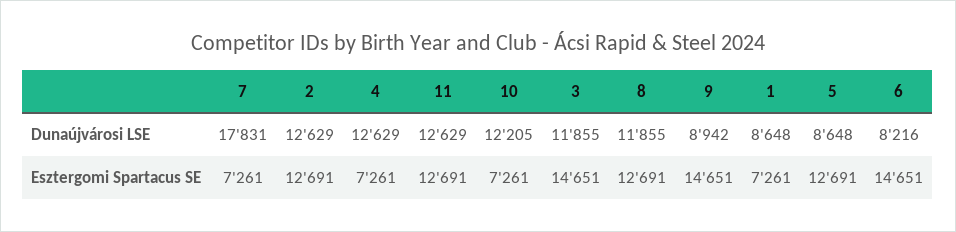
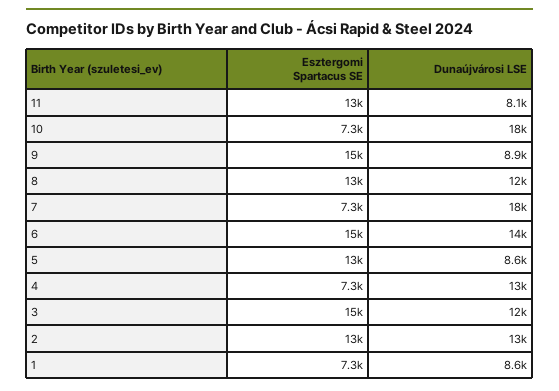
  {
    "7": {
      "Dunaújvárosi LSE": 17831,
      "Esztergomi Spartacus SE": 7261
    },
    "2": {
      "Dunaújvárosi LSE": 12629,
      "Esztergomi Spartacus SE": 12691
    },
    "4": {
      "Dunaújvárosi LSE": 12629,
      "Esztergomi Spartacus SE": 7261
    },
    "11": {
-     "Dunaújvárosi LSE": 12629,
+     "Dunaújvárosi LSE": 8100,
      "Esztergomi Spartacus SE": 12691
    },
    "10": {
-     "Dunaújvárosi LSE": 12205,
+     "Dunaújvárosi LSE": 18000,
      "Esztergomi Spartacus SE": 7261
    },
    "3": {
      "Dunaújvárosi LSE": 11855,
      "Esztergomi Spartacus SE": 14651
    },
    "8": {
      "Dunaújvárosi LSE": 11855,
      "Esztergomi Spartacus SE": 12691
    },
    "9": {
      "Dunaújvárosi LSE": 8942,
      "Esztergomi Spartacus SE": 14651
    },
    "1": {
      "Dunaújvárosi LSE": 8648,
      "Esztergomi Spartacus SE": 7261
    },
    "5": {
      "Dunaújvárosi LSE": 8648,
      "Esztergomi Spartacus SE": 12691
    },
    "6": {
-     "Dunaújvárosi LSE": 8216,
+     "Dunaújvárosi LSE": 14000,
      "Esztergomi Spartacus SE": 14651
    }
  }

